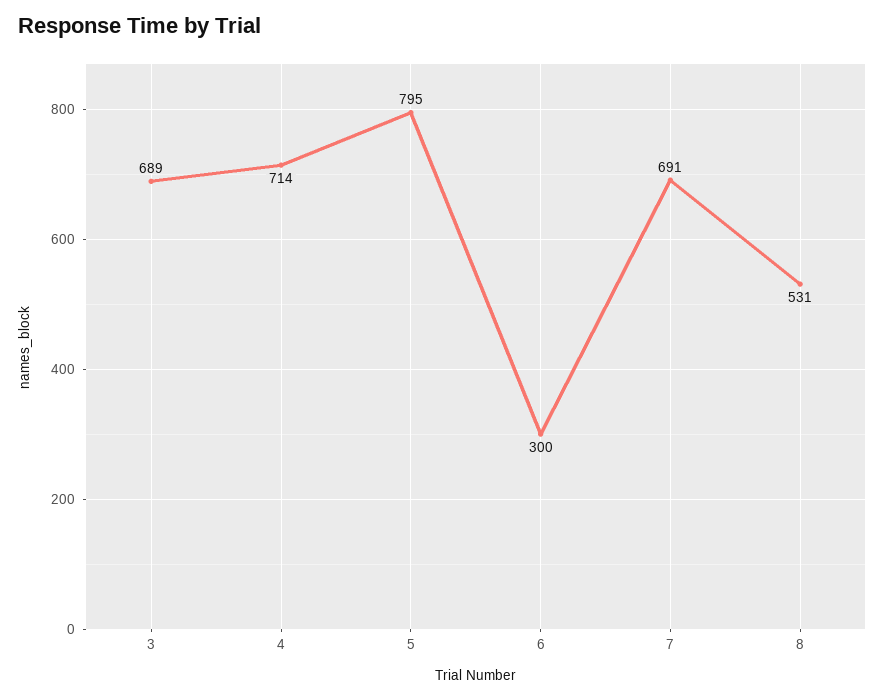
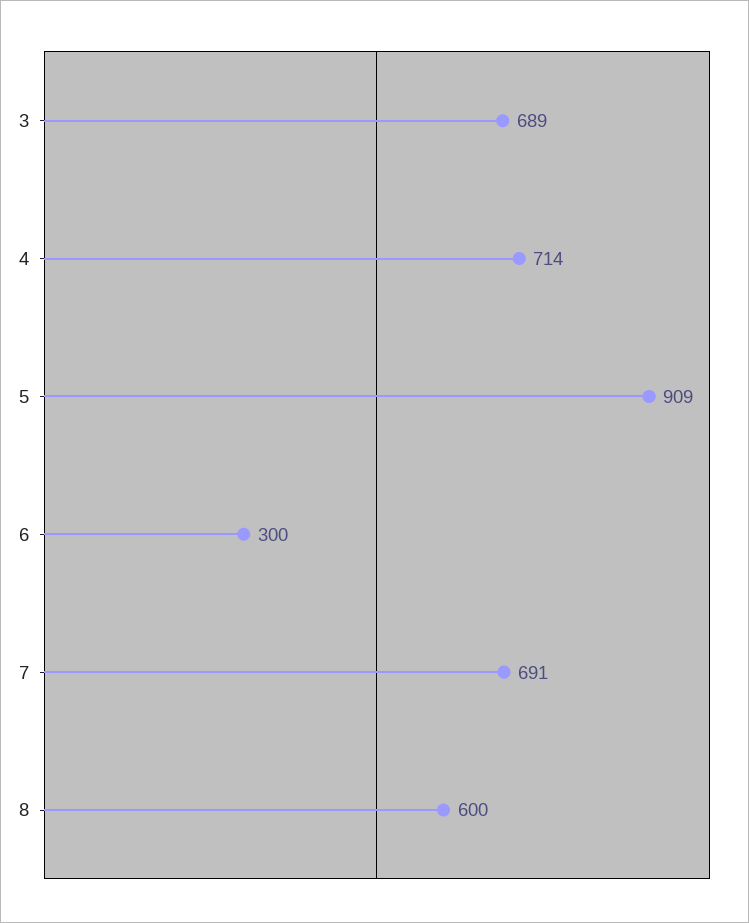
  {
    "3": 689,
    "4": 714,
-   "5": 795,
+   "5": 909,
    "6": 300,
    "7": 691,
-   "8": 531
+   "8": 600
  }

